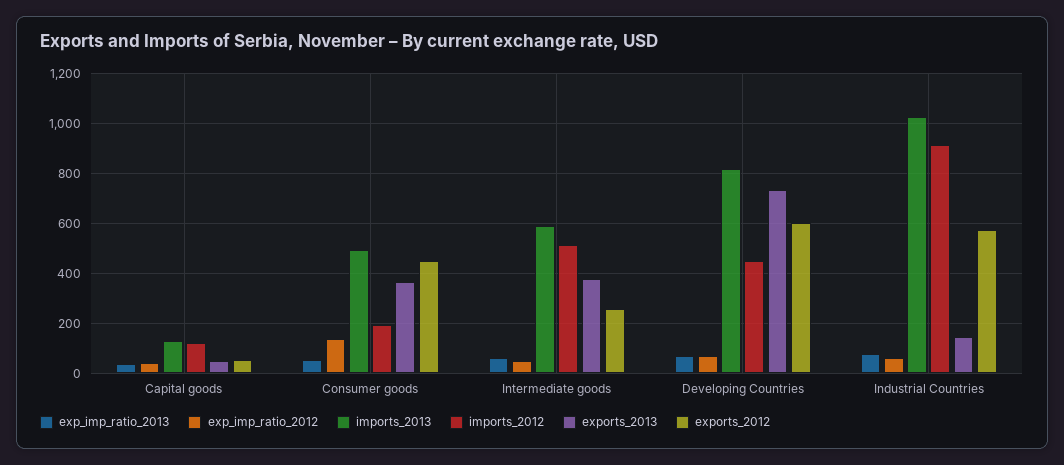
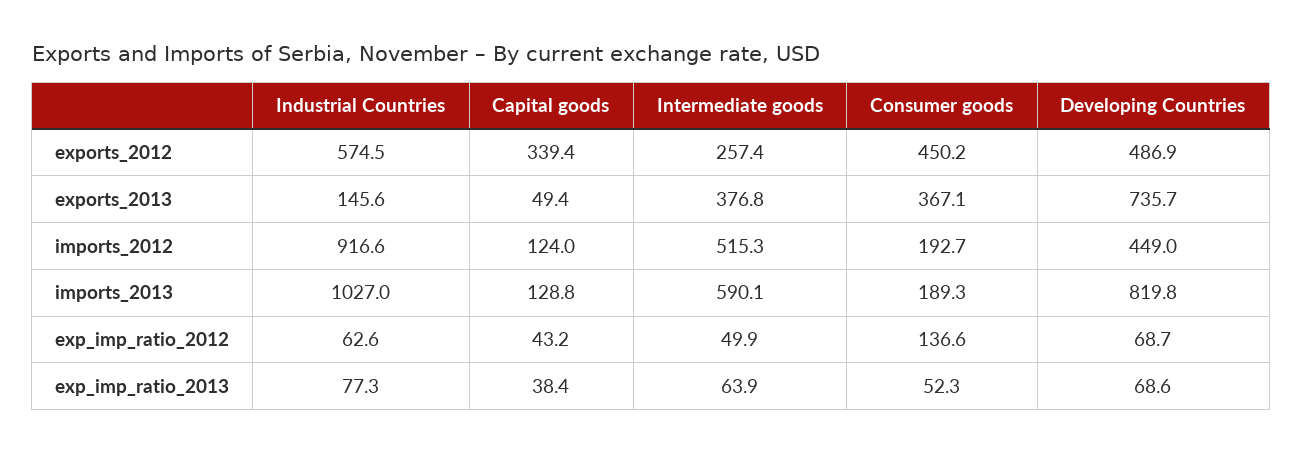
  {
    "exp_imp_ratio_2013": {
      "Capital goods": 38.4,
      "Consumer goods": 52.3,
      "Intermediate goods": 63.9,
      "Developing Countries": 68.6,
      "Industrial Countries": 77.3
    },
    "exp_imp_ratio_2012": {
      "Capital goods": 43.2,
      "Consumer goods": 136.6,
      "Intermediate goods": 49.9,
      "Developing Countries": 68.7,
      "Industrial Countries": 62.6
    },
    "imports_2013": {
      "Capital goods": 128.8,
-     "Consumer goods": 500,
+     "Consumer goods": 189.3,
      "Intermediate goods": 590.1,
      "Developing Countries": 819.8,
      "Industrial Countries": 1027
    },
    "imports_2012": {
      "Capital goods": 124,
      "Consumer goods": 192.7,
      "Intermediate goods": 515.3,
      "Developing Countries": 449,
      "Industrial Countries": 916.6
    },
    "exports_2013": {
      "Capital goods": 49.4,
      "Consumer goods": 367.1,
      "Intermediate goods": 376.8,
      "Developing Countries": 735.7,
      "Industrial Countries": 145.6
    },
    "exports_2012": {
-     "Capital goods": 50,
+     "Capital goods": 339.4,
      "Consumer goods": 450.2,
      "Intermediate goods": 257.4,
-     "Developing Countries": 600,
+     "Developing Countries": 486.9,
      "Industrial Countries": 574.5
    }
  }

